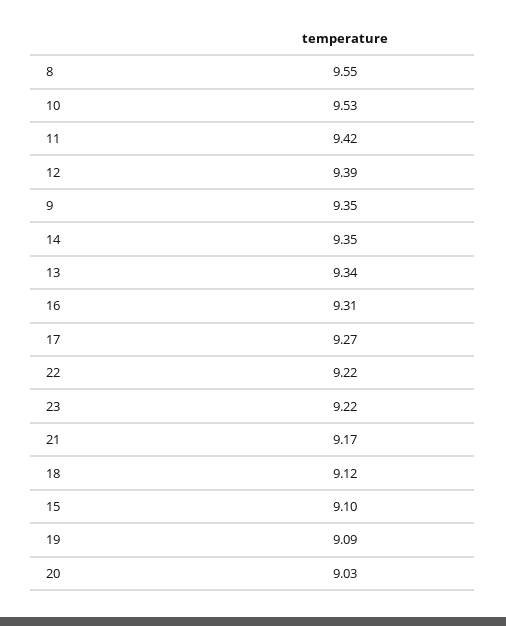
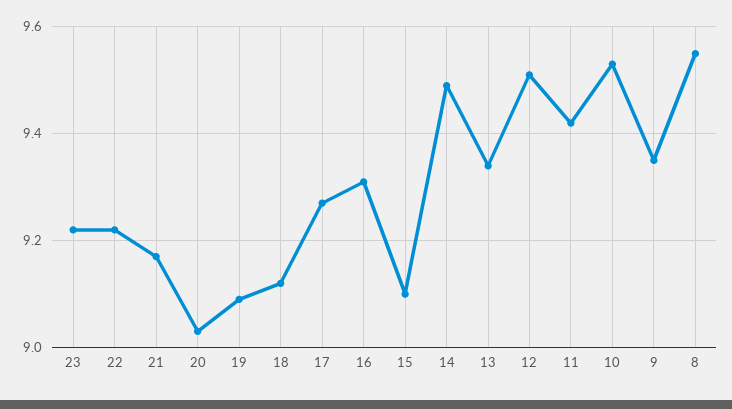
  {
    "8": 9.55,
    "10": 9.53,
    "11": 9.42,
-   "12": 9.39,
+   "12": 9.5,
    "9": 9.35,
-   "14": 9.35,
+   "14": 9.5,
    "13": 9.34,
    "16": 9.31,
    "17": 9.27,
    "22": 9.22,
    "23": 9.22,
    "21": 9.17,
    "18": 9.12,
    "15": 9.1,
    "19": 9.09,
    "20": 9.03
  }

